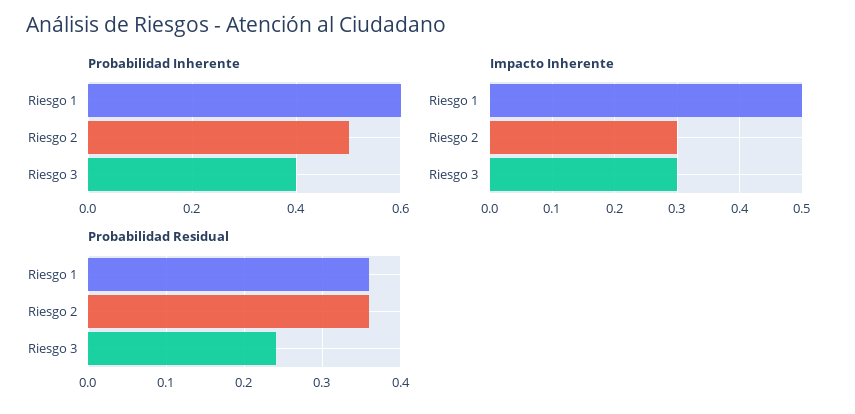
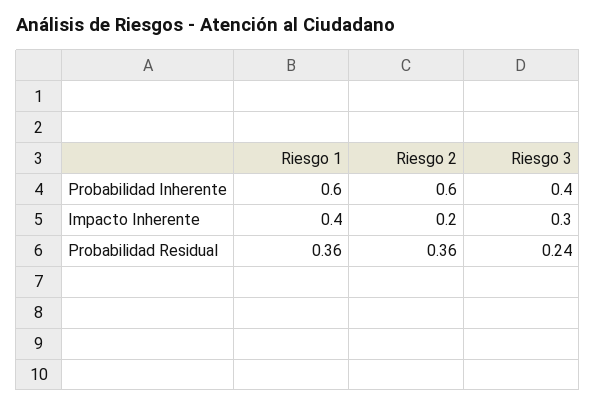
  {
    "Probabilidad Inherente": {
      "Riesgo 1": 0.6,
-     "Riesgo 2": 0.5,
+     "Riesgo 2": 0.6,
      "Riesgo 3": 0.4
    },
    "Impacto Inherente": {
-     "Riesgo 1": 0.5,
+     "Riesgo 1": 0.4,
-     "Riesgo 2": 0.3,
+     "Riesgo 2": 0.2,
      "Riesgo 3": 0.3
    },
    "Probabilidad Residual": {
      "Riesgo 1": 0.36,
      "Riesgo 2": 0.36,
      "Riesgo 3": 0.24
    }
  }

